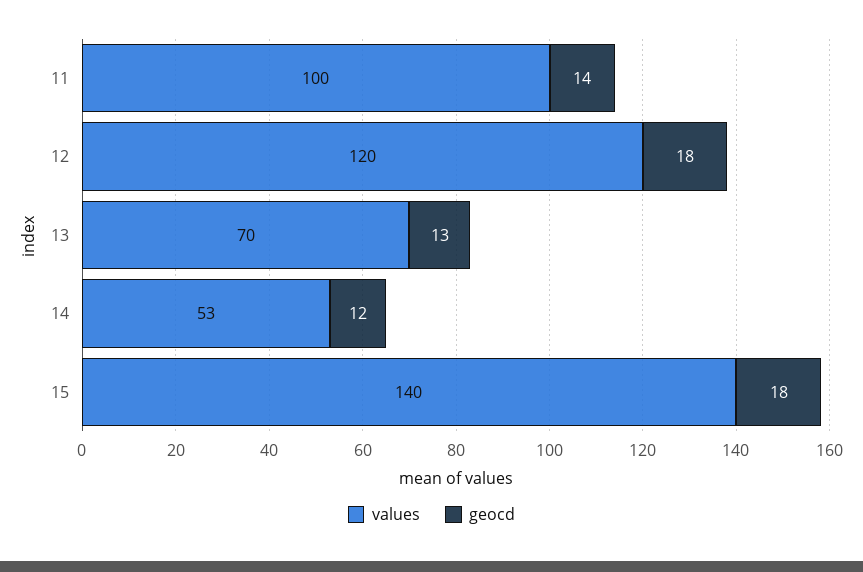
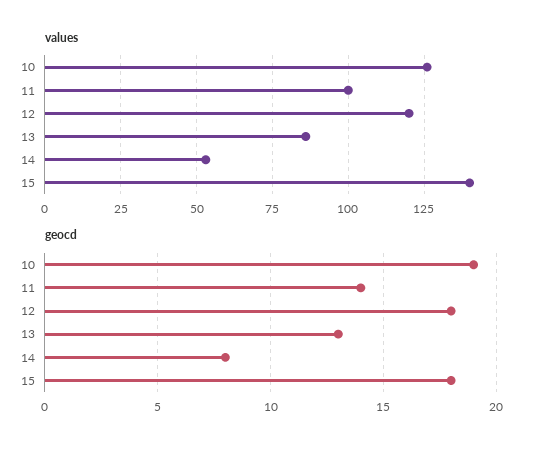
  {
    "values": {
      "11": 100,
      "12": 120,
-     "13": 70,
+     "13": 85,
      "14": 53,
-     "15": 140
+     "15": 140,
+     "10": 125
    },
    "geocd": {
      "11": 14,
      "12": 18,
      "13": 13,
-     "14": 12,
+     "14": 8,
-     "15": 18
+     "15": 18,
+     "10": 19
    }
  }

